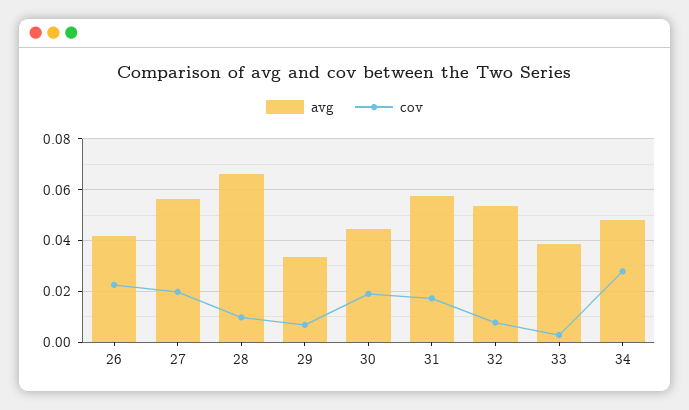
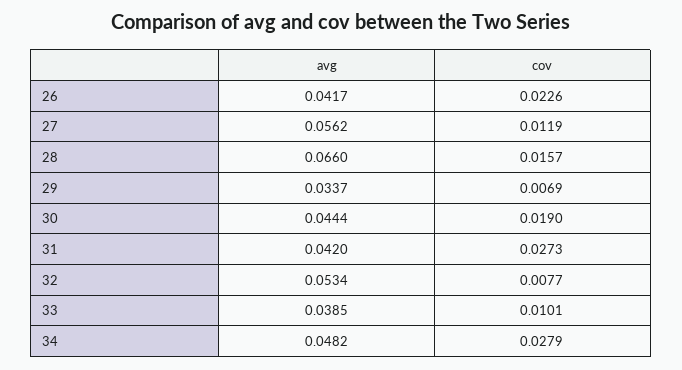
  {
    "avg": {
      "26": 0.0417,
      "27": 0.0562,
      "28": 0.066,
      "29": 0.0337,
      "30": 0.0444,
-     "31": 0.0575,
+     "31": 0.042,
      "32": 0.0534,
      "33": 0.0385,
      "34": 0.0482
    },
    "cov": {
      "26": 0.0226,
-     "27": 0.02,
+     "27": 0.0119,
-     "28": 0.01,
+     "28": 0.0157,
      "29": 0.0069,
      "30": 0.019,
-     "31": 0.0175,
+     "31": 0.0273,
      "32": 0.0077,
-     "33": 0.0025,
+     "33": 0.0101,
      "34": 0.0279
    }
  }

